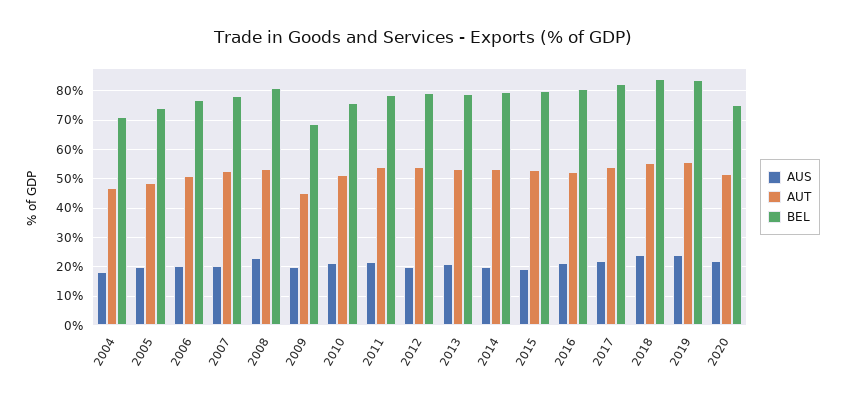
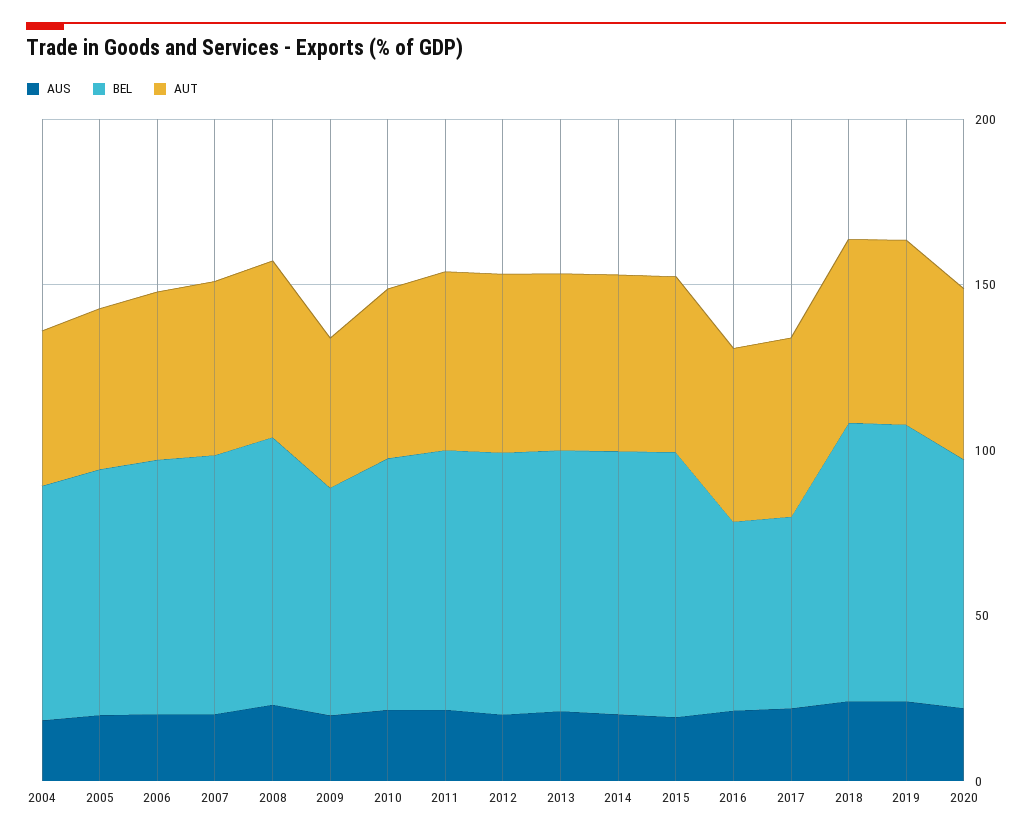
  {
    "AUS": {
      "2004": 17.5,
      "2005": 20,
      "2006": 20,
      "2007": 20,
      "2008": 22.5,
      "2009": 20,
      "2010": 22.5,
      "2011": 22.5,
      "2012": 20,
      "2013": 20,
      "2014": 20,
      "2015": 20,
      "2016": 20,
      "2017": 22.5,
      "2018": 25,
      "2019": 25,
      "2020": 22.5
    },
    "AUT": {
      "2004": 47.5,
      "2005": 47.5,
      "2006": 50,
      "2007": 52.5,
      "2008": 52.5,
      "2009": 45,
      "2010": 52.5,
      "2011": 55,
      "2012": 55,
      "2013": 52.5,
      "2014": 52.5,
      "2015": 52.5,
      "2016": 52.5,
      "2017": 55,
      "2018": 55,
      "2019": 55,
      "2020": 52.5
    },
    "BEL": {
      "2004": 70,
      "2005": 75,
      "2006": 77.5,
      "2007": 77.5,
      "2008": 80,
      "2009": 70,
      "2010": 75,
      "2011": 77.5,
      "2012": 80,
      "2013": 80,
      "2014": 80,
      "2015": 80,
-     "2016": 80,
+     "2016": 60,
-     "2017": 82.5,
+     "2017": 60,
      "2018": 85,
      "2019": 82.5,
      "2020": 75
    }
  }

